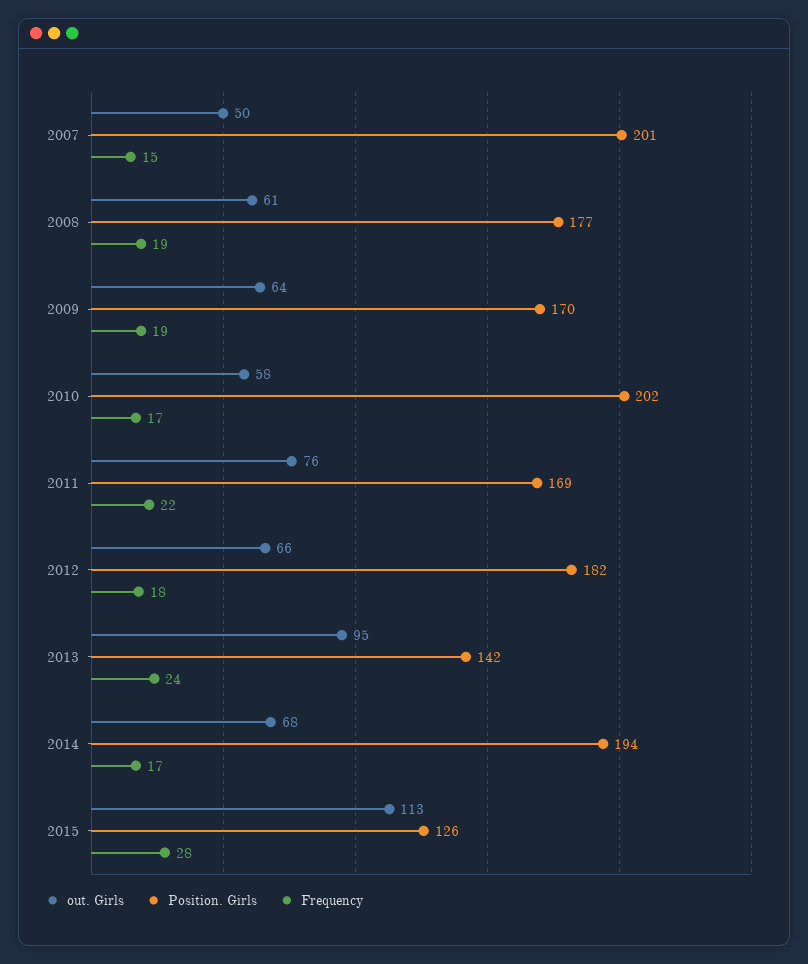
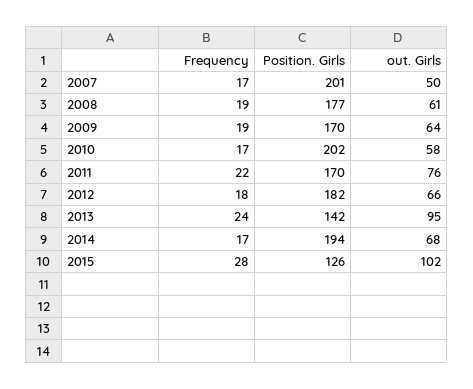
  {
    "out. Girls": {
      "2007": 50,
      "2008": 61,
      "2009": 64,
      "2010": 58,
      "2011": 76,
      "2012": 66,
      "2013": 95,
      "2014": 68,
-     "2015": 113
+     "2015": 102
    },
    "Position. Girls": {
      "2007": 201,
      "2008": 177,
      "2009": 170,
      "2010": 202,
-     "2011": 169,
+     "2011": 170,
      "2012": 182,
      "2013": 142,
      "2014": 194,
      "2015": 126
    },
    "Frequency": {
-     "2007": 15,
+     "2007": 17,
      "2008": 19,
      "2009": 19,
      "2010": 17,
      "2011": 22,
      "2012": 18,
      "2013": 24,
      "2014": 17,
      "2015": 28
    }
  }

